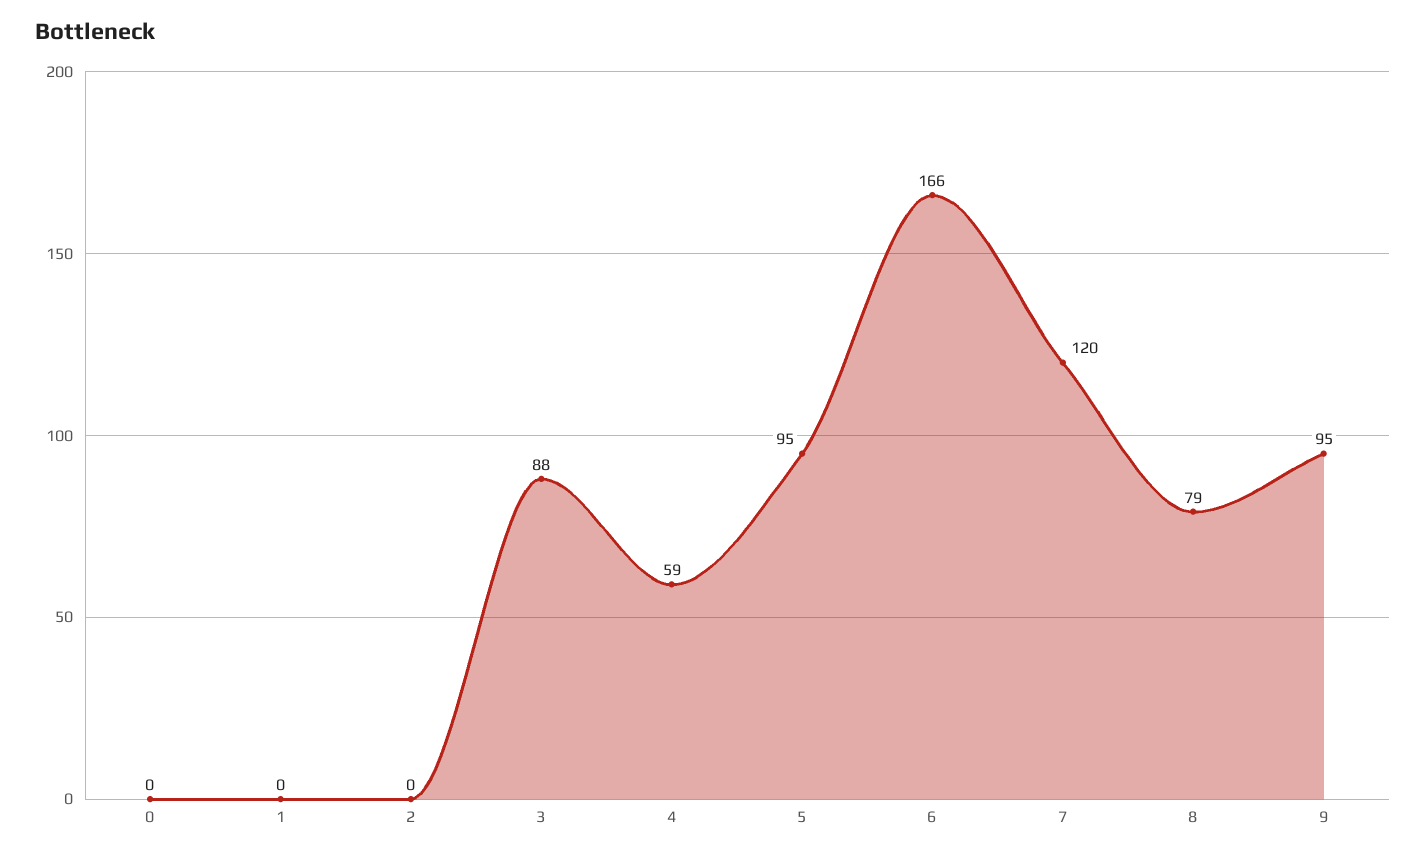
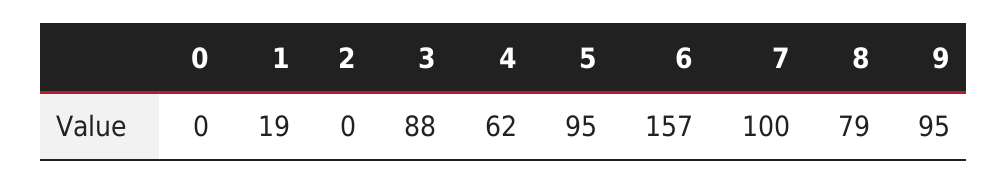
  {
    "0": 0,
-   "1": 0,
+   "1": 19,
    "2": 0,
    "3": 88,
-   "4": 59,
+   "4": 62,
    "5": 95,
-   "6": 166,
+   "6": 157,
-   "7": 120,
+   "7": 100,
    "8": 79,
    "9": 95
  }

